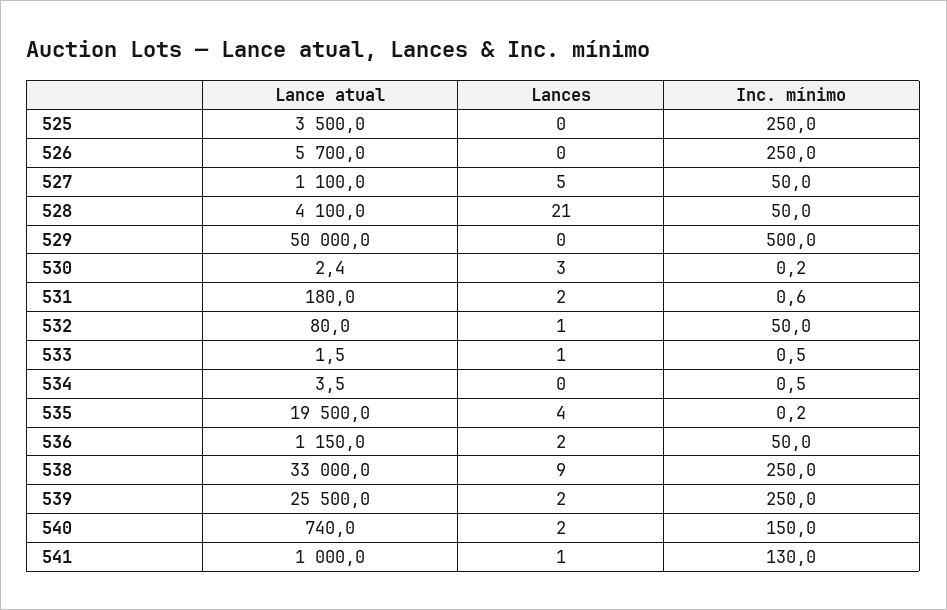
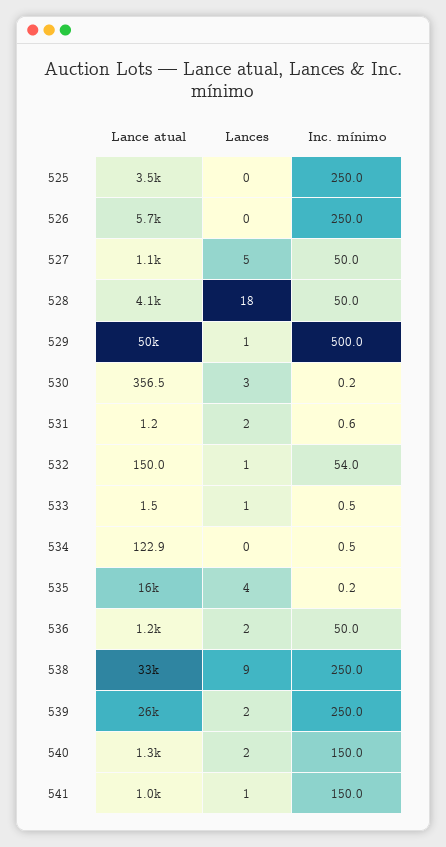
  {
    "Lance atual": {
      "525": 3500,
      "526": 5700,
      "527": 1100,
      "528": 4100,
      "529": 50000,
-     "530": 2.4,
+     "530": 356.5,
-     "531": 180,
+     "531": 1.2,
-     "532": 80,
+     "532": 150,
      "533": 1.5,
-     "534": 3.5,
+     "534": 122.9,
-     "535": 19500,
+     "535": 16000,
      "536": 1150,
      "538": 33000,
      "539": 25500,
-     "540": 740,
+     "540": 1300,
      "541": 1000
    },
    "Lances": {
      "525": 0,
      "526": 0,
      "527": 5,
-     "528": 21,
+     "528": 18,
-     "529": 0,
+     "529": 1,
      "530": 3,
      "531": 2,
      "532": 1,
      "533": 1,
      "534": 0,
      "535": 4,
      "536": 2,
      "538": 9,
      "539": 2,
      "540": 2,
      "541": 1
    },
    "Inc. mínimo": {
      "525": 250,
      "526": 250,
      "527": 50,
      "528": 50,
      "529": 500,
      "530": 0.2,
      "531": 0.6,
-     "532": 50,
+     "532": 54,
      "533": 0.5,
      "534": 0.5,
      "535": 0.2,
      "536": 50,
      "538": 250,
      "539": 250,
      "540": 150,
-     "541": 130
+     "541": 150
    }
  }

